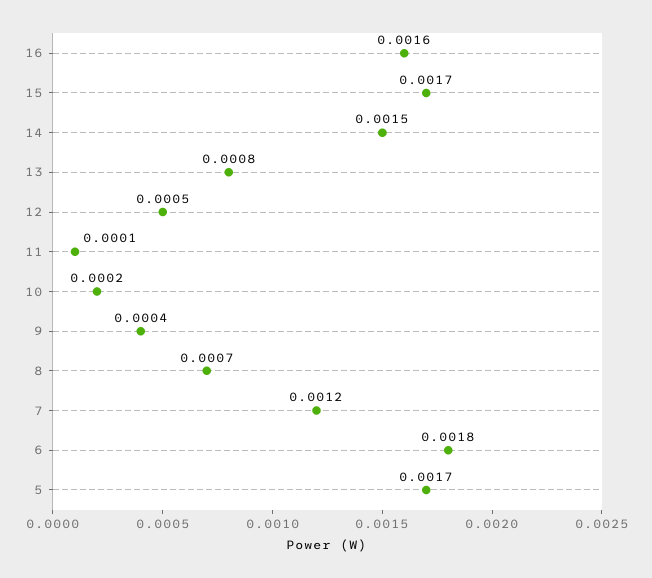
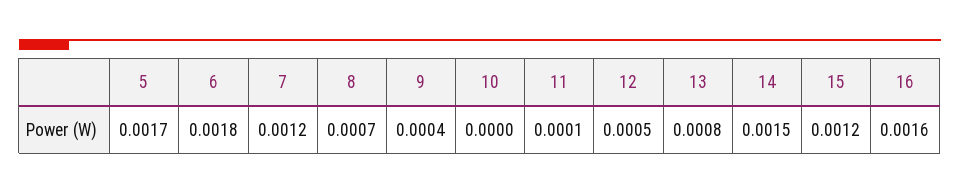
  {
    "16": 0.0016,
-   "15": 0.0017,
+   "15": 0.0012,
    "14": 0.0015,
    "13": 0.0008,
    "12": 0.0005,
    "11": 0.0001,
-   "10": 0.0002,
+   "10": 0,
    "9": 0.0004,
    "8": 0.0007,
    "7": 0.0012,
    "6": 0.0018,
    "5": 0.0017
  }

